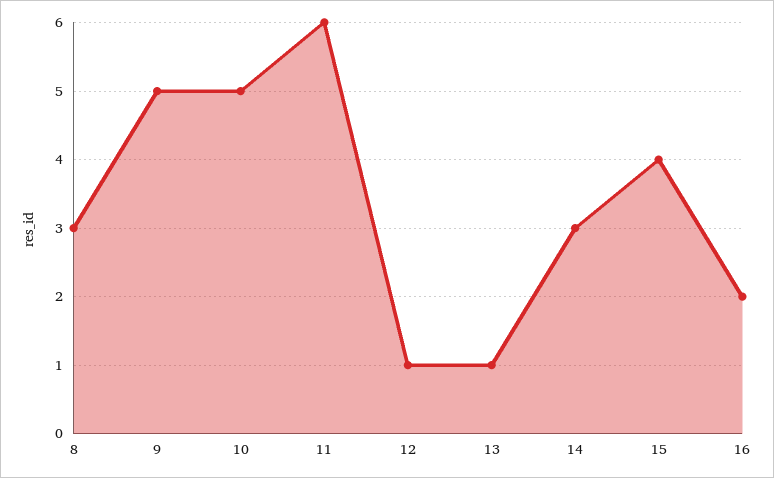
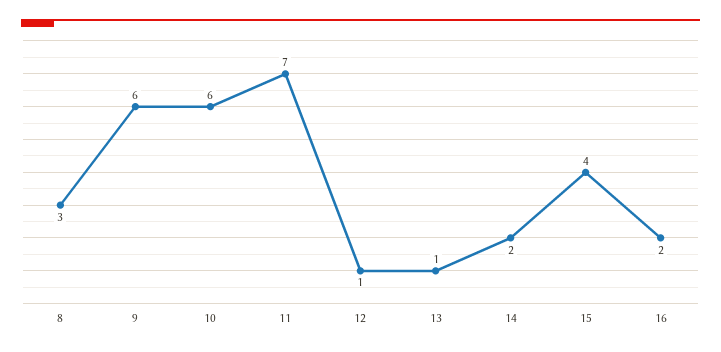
  {
    "8": 3,
-   "9": 5,
+   "9": 6,
-   "10": 5,
+   "10": 6,
-   "11": 6,
+   "11": 7,
    "12": 1,
    "13": 1,
-   "14": 3,
+   "14": 2,
    "15": 4,
    "16": 2
  }

